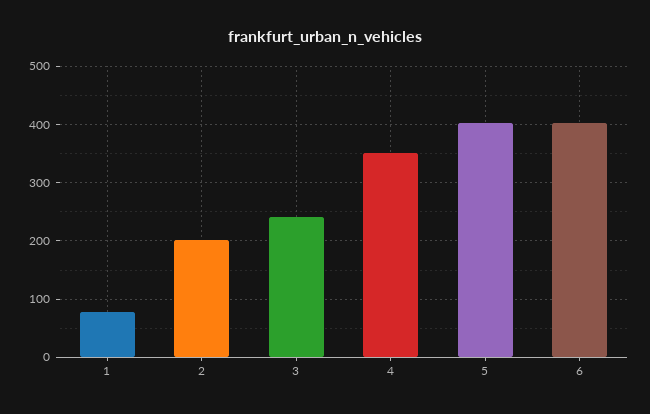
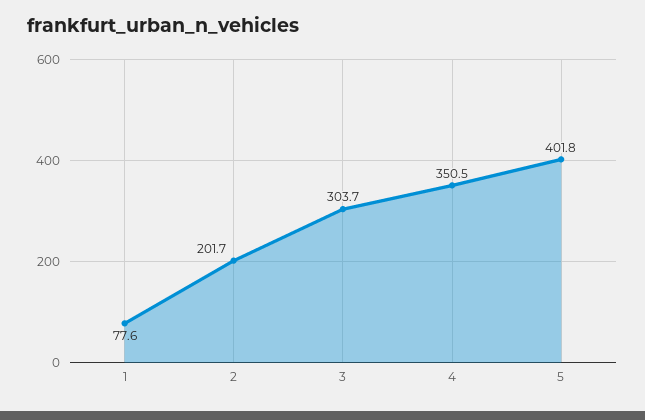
  {
    "1": 77.6,
    "2": 201.7,
-   "3": 240,
+   "3": 303.7,
    "4": 350.5,
-   "5": 401.8,
+   "5": 401.8
-   "6": 400
  }

